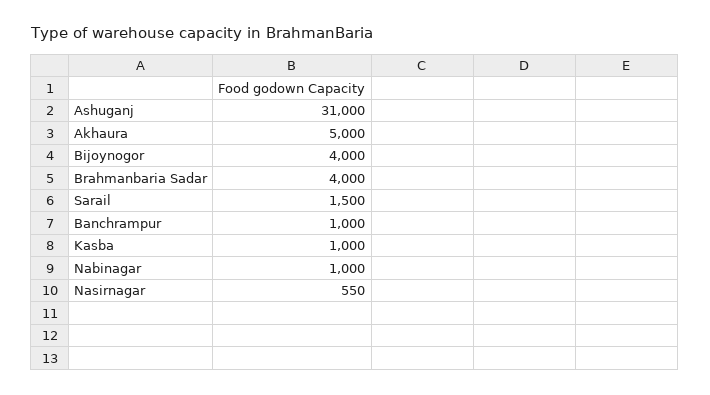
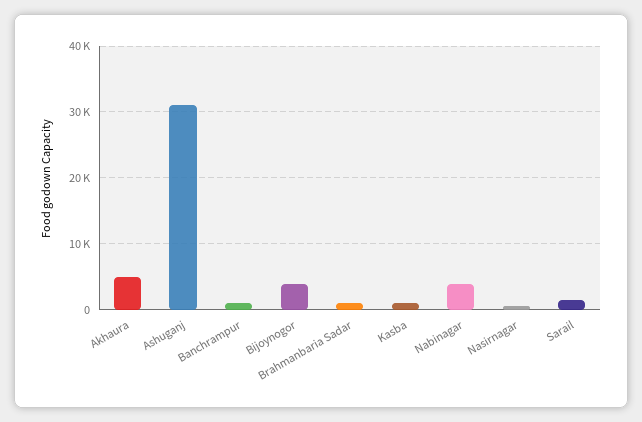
  {
    "Ashuganj": 31000,
    "Akhaura": 5000,
    "Bijoynogor": 4000,
-   "Brahmanbaria Sadar": 4000,
+   "Brahmanbaria Sadar": 1000,
    "Sarail": 1500,
    "Banchrampur": 1000,
    "Kasba": 1000,
-   "Nabinagar": 1000,
+   "Nabinagar": 4000,
    "Nasirnagar": 550
  }

